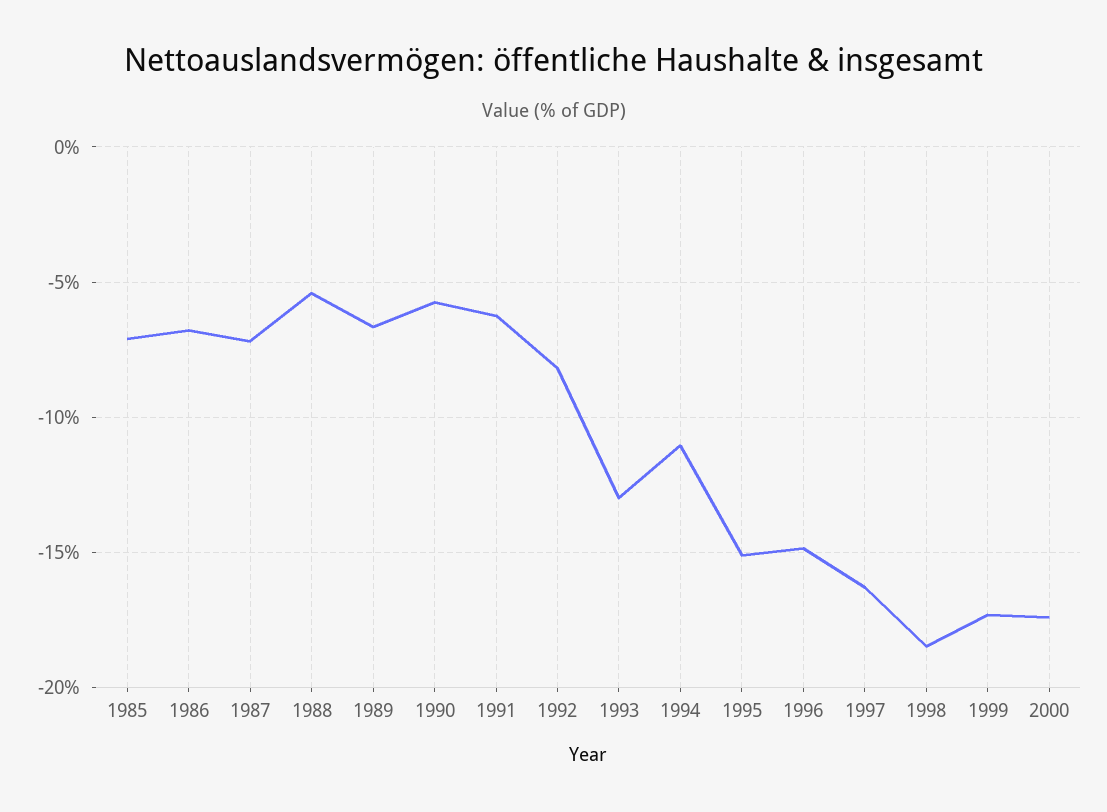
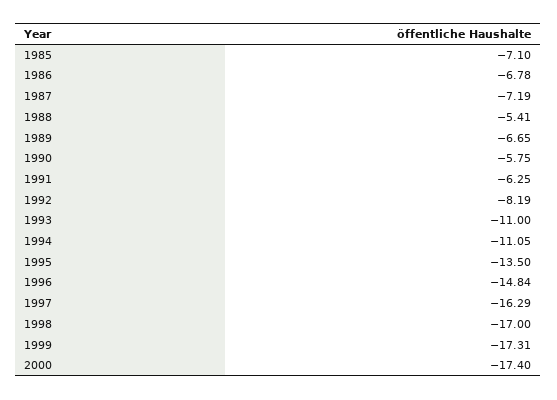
  {
    "1985": -7.1,
    "1986": -6.78,
    "1987": -7.19,
    "1988": -5.41,
    "1989": -6.65,
    "1990": -5.75,
    "1991": -6.25,
    "1992": -8.19,
-   "1993": -13,
+   "1993": -11,
    "1994": -11.05,
-   "1995": -15,
+   "1995": -13.5,
    "1996": -14.84,
    "1997": -16.29,
-   "1998": -18.5,
+   "1998": -17,
    "1999": -17.31,
    "2000": -17.4
  }

